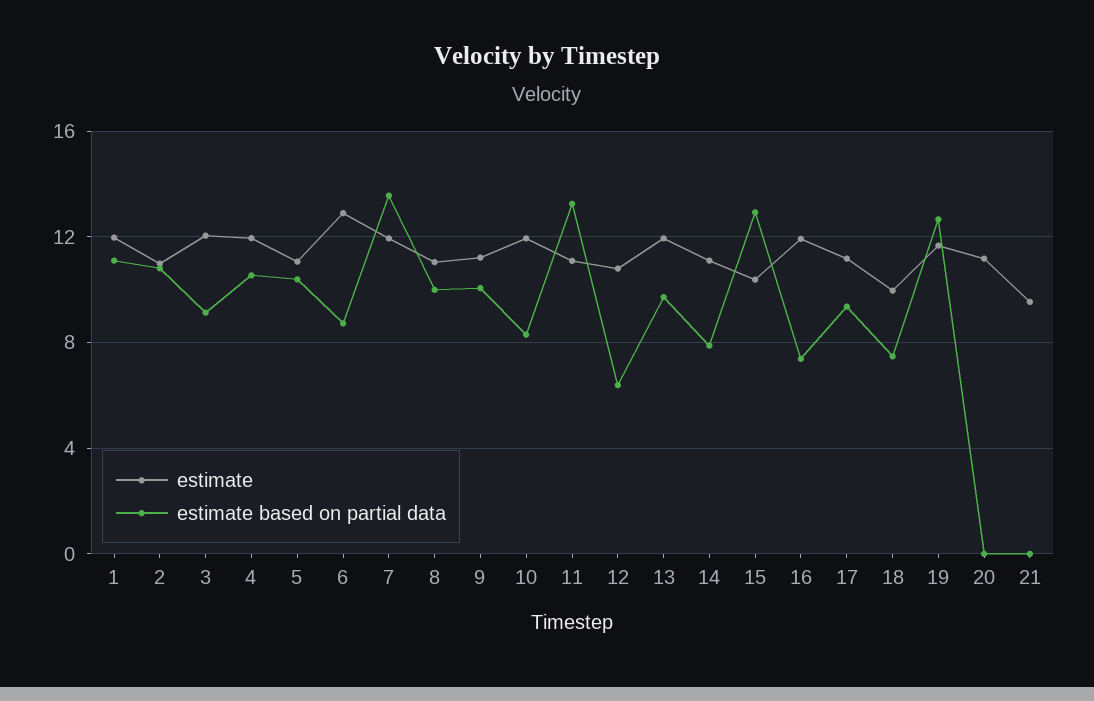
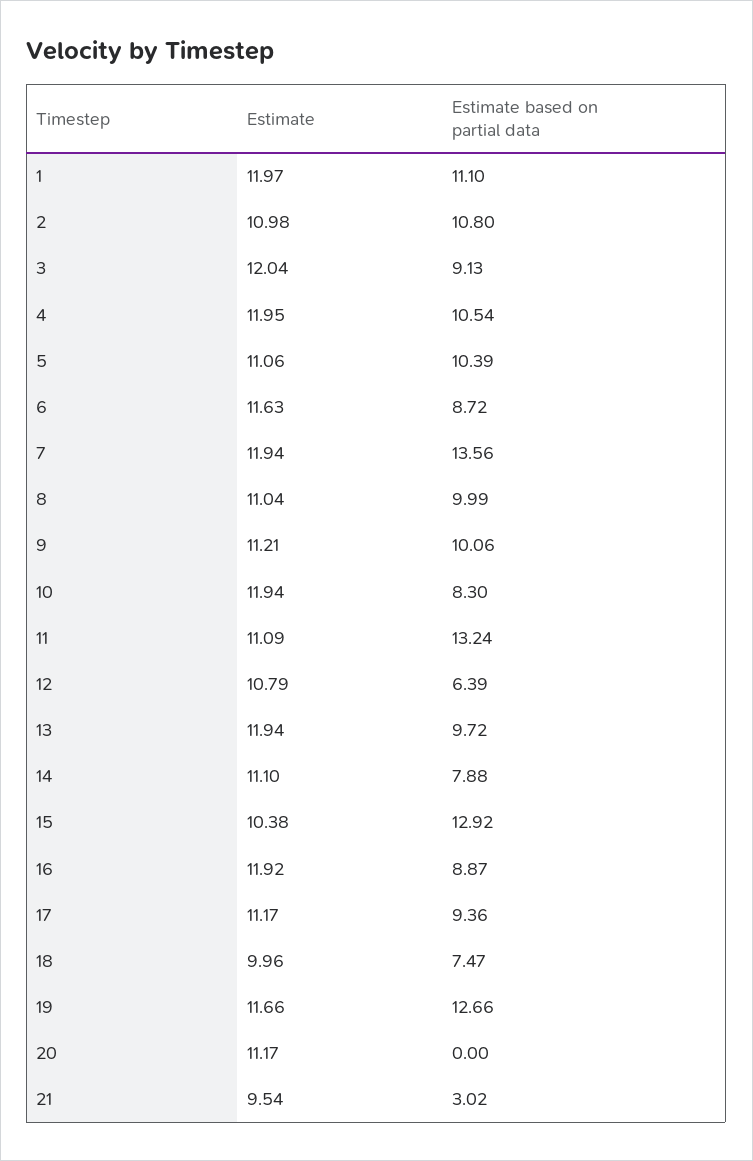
  {
    "estimate": {
      "1": 11.97,
      "2": 10.98,
      "3": 12.04,
      "4": 11.95,
      "5": 11.06,
-     "6": 13,
+     "6": 11.63,
      "7": 11.94,
      "8": 11.04,
      "9": 11.21,
      "10": 11.94,
      "11": 11.09,
      "12": 10.79,
      "13": 11.94,
      "14": 11.1,
      "15": 10.38,
      "16": 11.92,
      "17": 11.17,
      "18": 9.96,
      "19": 11.66,
      "20": 11.17,
      "21": 9.54
    },
    "estimate based on partial data": {
      "1": 11.1,
      "2": 10.8,
      "3": 9.13,
      "4": 10.54,
      "5": 10.39,
      "6": 8.72,
      "7": 13.56,
      "8": 9.99,
      "9": 10.06,
      "10": 8.3,
      "11": 13.24,
      "12": 6.39,
      "13": 9.72,
      "14": 7.88,
      "15": 12.92,
-     "16": 7.5,
+     "16": 8.87,
      "17": 9.36,
      "18": 7.47,
      "19": 12.66,
      "20": 0,
-     "21": 0
+     "21": 3.02
    }
  }

